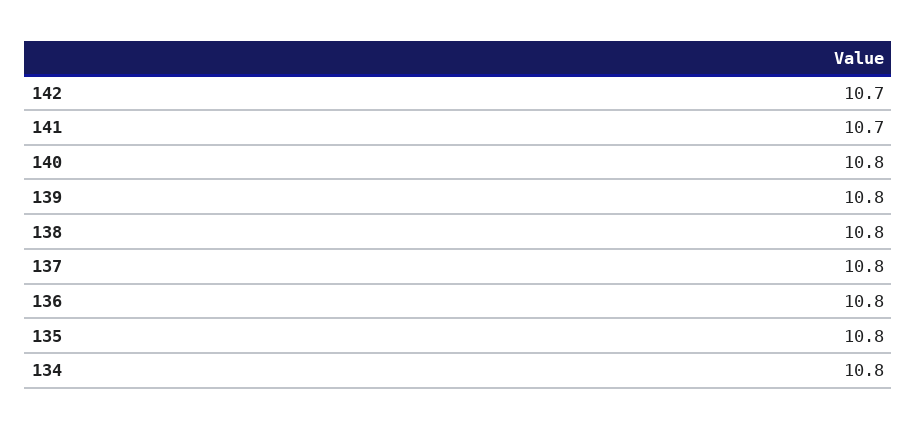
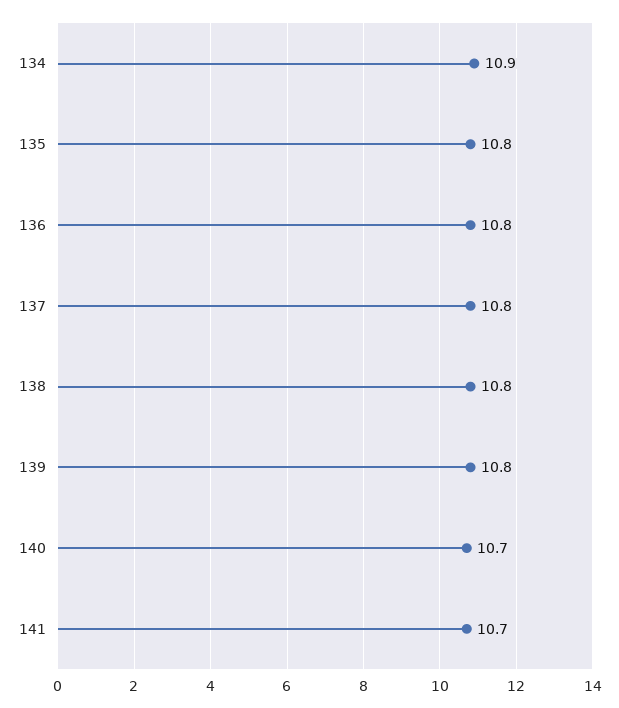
  {
-   "142": 10.7,
    "141": 10.7,
-   "140": 10.8,
+   "140": 10.7,
    "139": 10.8,
    "138": 10.8,
    "137": 10.8,
    "136": 10.8,
    "135": 10.8,
-   "134": 10.8
+   "134": 10.9
  }

